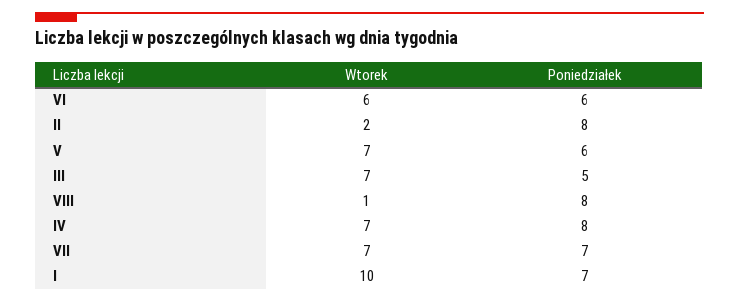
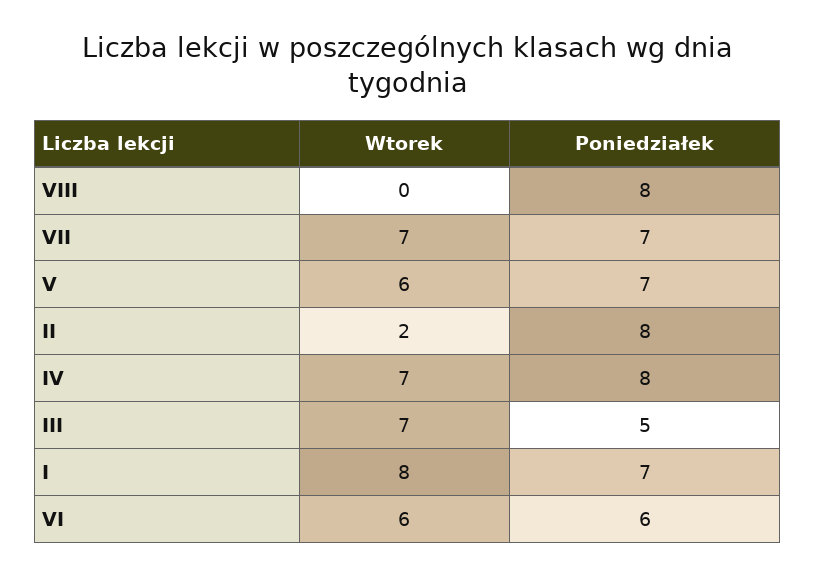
  {
    "Wtorek": {
      "VI": 6,
      "II": 2,
-     "V": 7,
+     "V": 6,
      "III": 7,
-     "VIII": 1,
+     "VIII": 0,
      "IV": 7,
      "VII": 7,
-     "I": 10
+     "I": 8
    },
    "Poniedziałek": {
      "VI": 6,
      "II": 8,
-     "V": 6,
+     "V": 7,
      "III": 5,
      "VIII": 8,
      "IV": 8,
      "VII": 7,
      "I": 7
    }
  }

